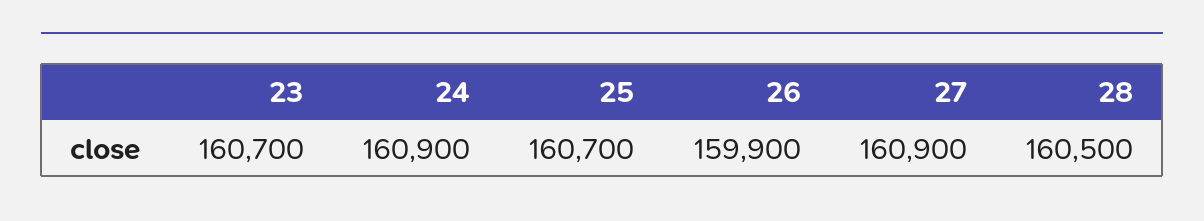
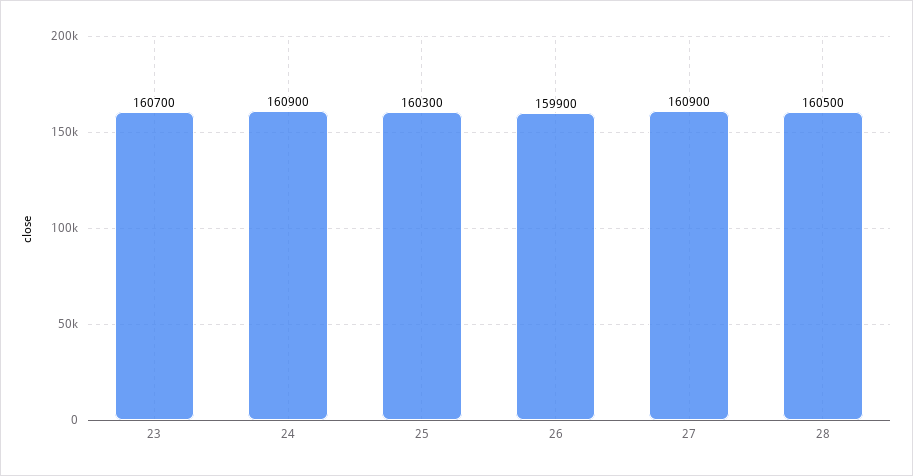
  {
    "23": 160700,
    "24": 160900,
-   "25": 160700,
+   "25": 160300,
    "26": 159900,
    "27": 160900,
    "28": 160500
  }

